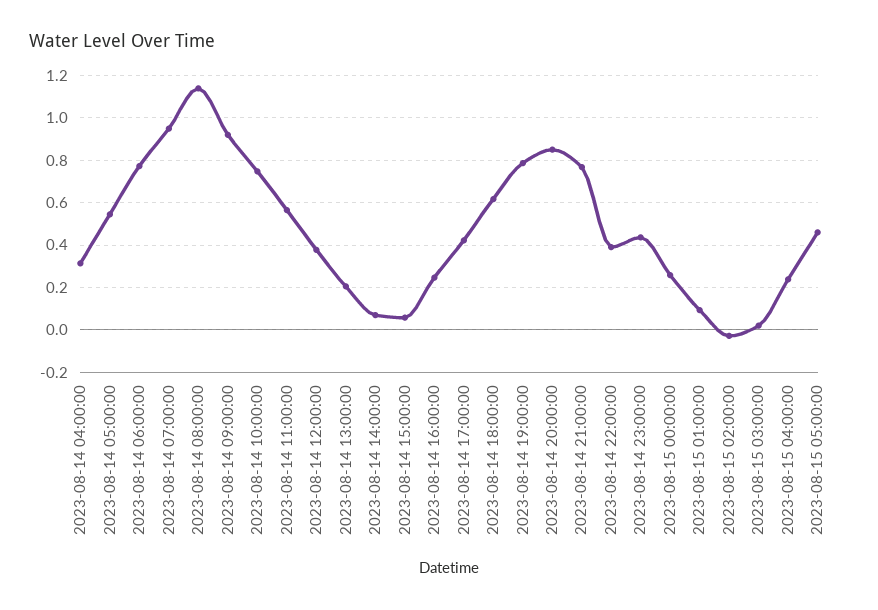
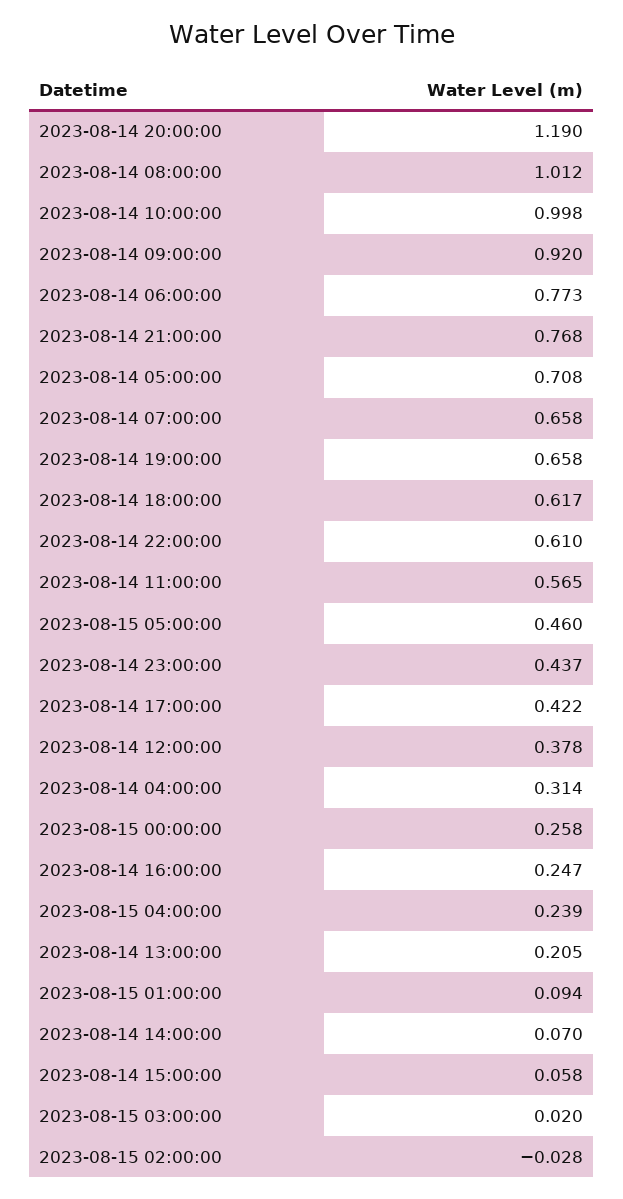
  {
    "2023-08-14 04:00:00": 0.314,
-   "2023-08-14 05:00:00": 0.55,
+   "2023-08-14 05:00:00": 0.708,
    "2023-08-14 06:00:00": 0.773,
-   "2023-08-14 07:00:00": 0.95,
+   "2023-08-14 07:00:00": 0.658,
-   "2023-08-14 08:00:00": 1.15,
+   "2023-08-14 08:00:00": 1.012,
    "2023-08-14 09:00:00": 0.92,
-   "2023-08-14 10:00:00": 0.75,
+   "2023-08-14 10:00:00": 0.998,
    "2023-08-14 11:00:00": 0.565,
    "2023-08-14 12:00:00": 0.378,
    "2023-08-14 13:00:00": 0.205,
    "2023-08-14 14:00:00": 0.07,
    "2023-08-14 15:00:00": 0.058,
    "2023-08-14 16:00:00": 0.247,
    "2023-08-14 17:00:00": 0.422,
    "2023-08-14 18:00:00": 0.617,
-   "2023-08-14 19:00:00": 0.8,
+   "2023-08-14 19:00:00": 0.658,
-   "2023-08-14 20:00:00": 0.85,
+   "2023-08-14 20:00:00": 1.19,
    "2023-08-14 21:00:00": 0.768,
-   "2023-08-14 22:00:00": 0.4,
+   "2023-08-14 22:00:00": 0.61,
    "2023-08-14 23:00:00": 0.437,
    "2023-08-15 00:00:00": 0.258,
    "2023-08-15 01:00:00": 0.094,
    "2023-08-15 02:00:00": -0.028,
    "2023-08-15 03:00:00": 0.02,
    "2023-08-15 04:00:00": 0.239,
    "2023-08-15 05:00:00": 0.46
  }

